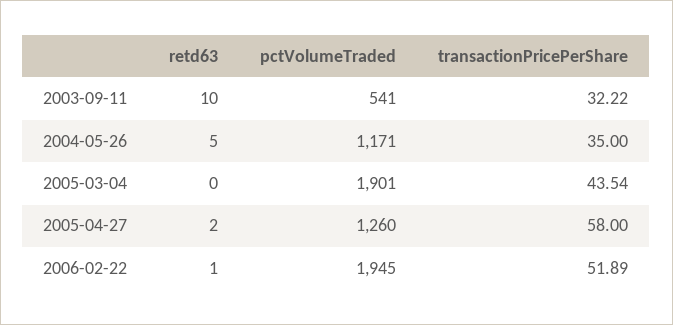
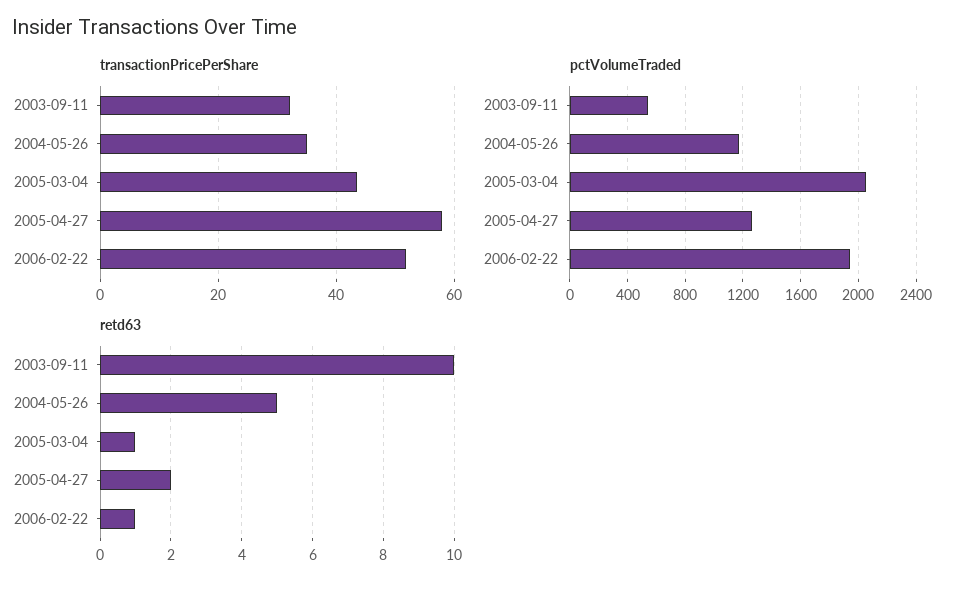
  {
    "retd63": {
      "2003-09-11": 10,
      "2004-05-26": 5,
-     "2005-03-04": 0,
+     "2005-03-04": 1,
      "2005-04-27": 2,
      "2006-02-22": 1
    },
    "pctVolumeTraded": {
      "2003-09-11": 541,
      "2004-05-26": 1171,
-     "2005-03-04": 1901,
+     "2005-03-04": 2050,
      "2005-04-27": 1260,
      "2006-02-22": 1945
    },
    "transactionPricePerShare": {
      "2003-09-11": 32.22,
      "2004-05-26": 35,
      "2005-03-04": 43.54,
      "2005-04-27": 58,
      "2006-02-22": 51.89
    }
  }

